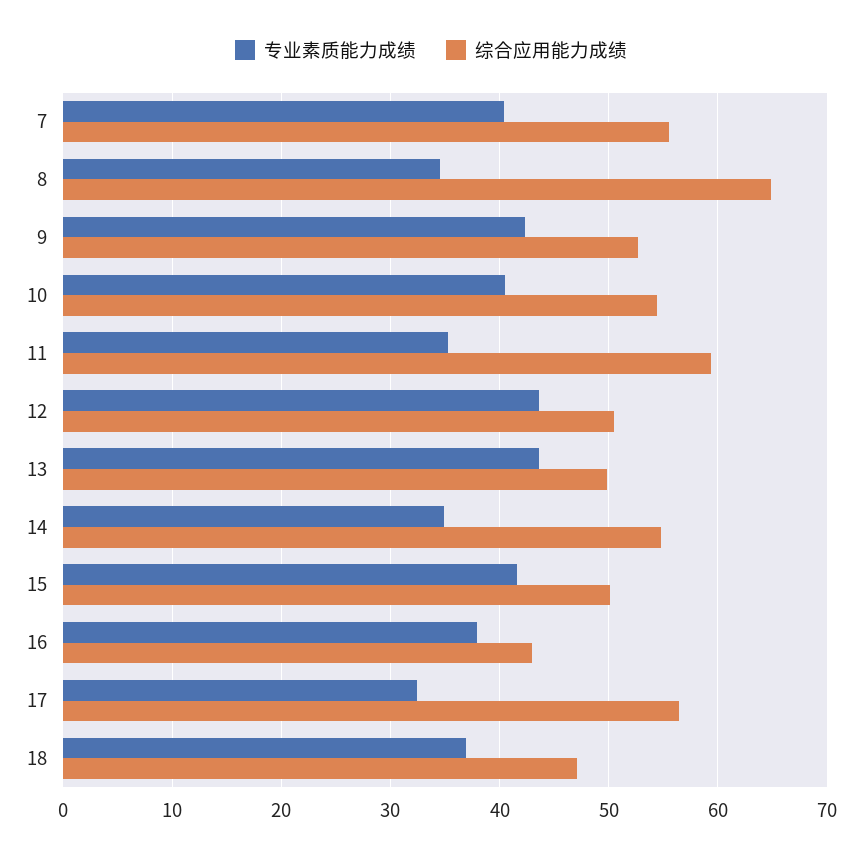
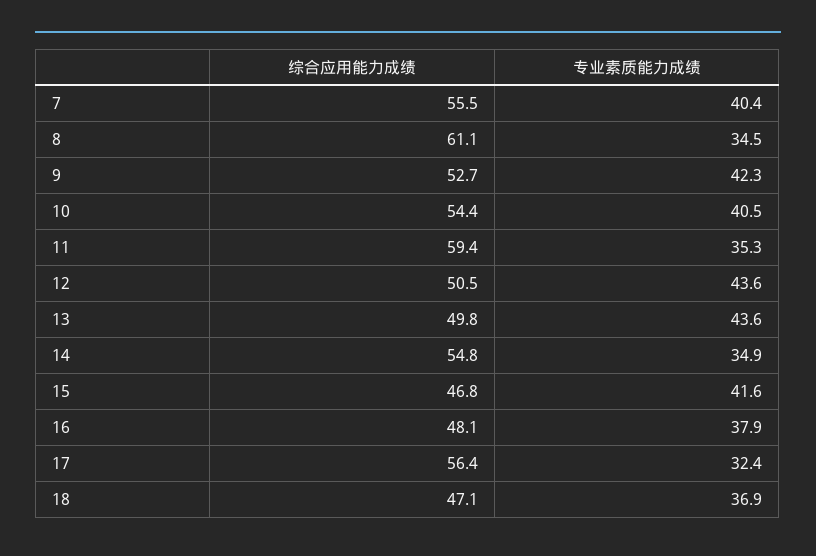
  {
    "专业素质能力成绩": {
      "7": 40.4,
      "8": 34.5,
      "9": 42.3,
      "10": 40.5,
      "11": 35.3,
      "12": 43.6,
      "13": 43.6,
      "14": 34.9,
      "15": 41.6,
      "16": 37.9,
      "17": 32.4,
      "18": 36.9
    },
    "综合应用能力成绩": {
      "7": 55.5,
-     "8": 65,
+     "8": 61.1,
      "9": 52.7,
      "10": 54.4,
      "11": 59.4,
      "12": 50.5,
      "13": 49.8,
      "14": 54.8,
-     "15": 50,
+     "15": 46.8,
-     "16": 43,
+     "16": 48.1,
      "17": 56.4,
      "18": 47.1
    }
  }

